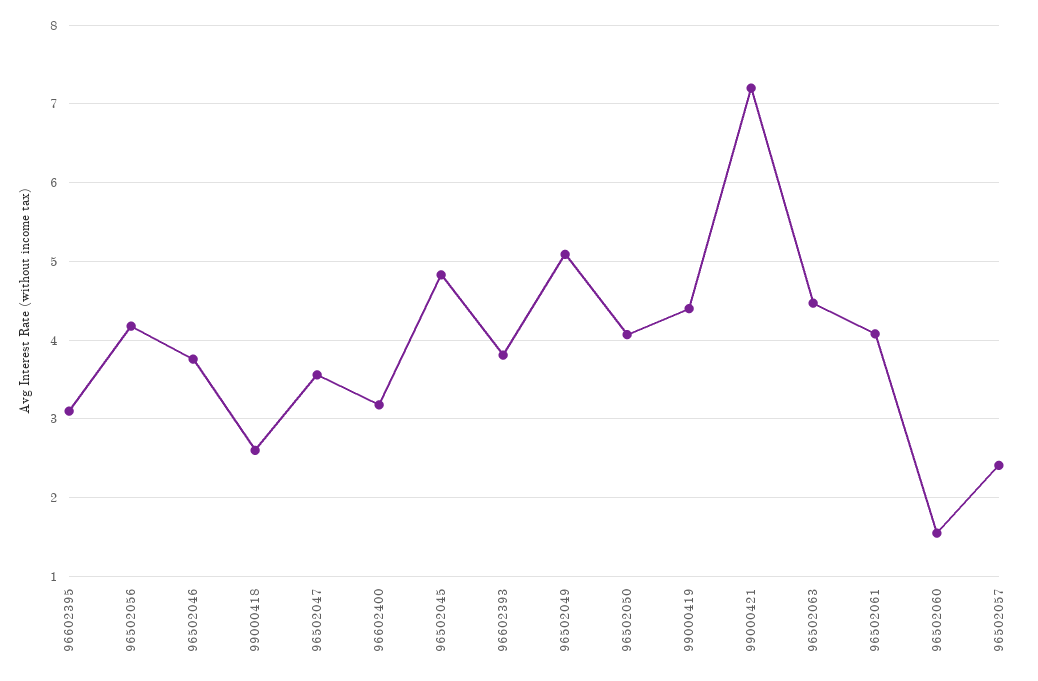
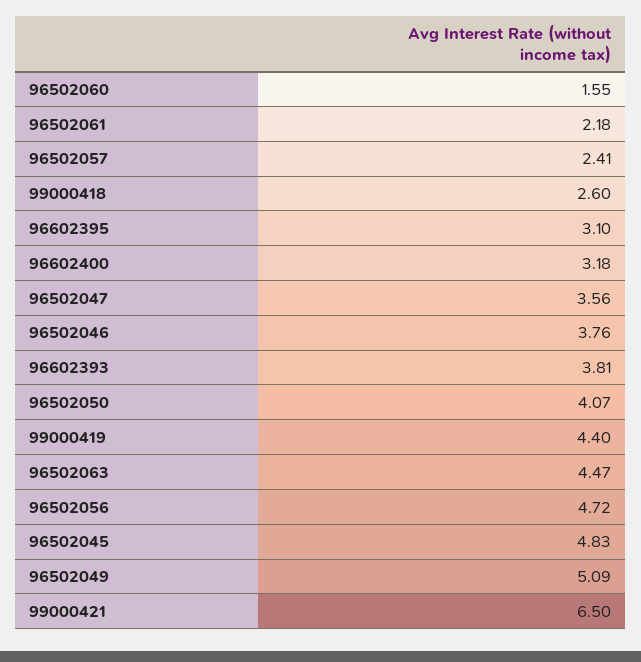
  {
    "96602395": 3.1,
-   "96502056": 4.2,
+   "96502056": 4.72,
    "96502046": 3.76,
    "99000418": 2.6,
    "96502047": 3.56,
    "96602400": 3.18,
    "96502045": 4.83,
    "96602393": 3.81,
    "96502049": 5.09,
    "96502050": 4.07,
    "99000419": 4.4,
-   "99000421": 7.2,
+   "99000421": 6.5,
    "96502063": 4.47,
-   "96502061": 4.1,
+   "96502061": 2.18,
    "96502060": 1.55,
    "96502057": 2.41
  }

